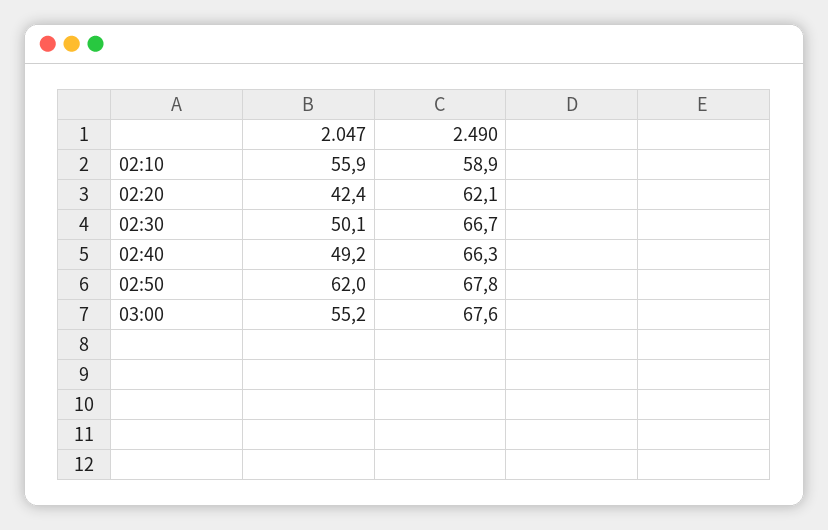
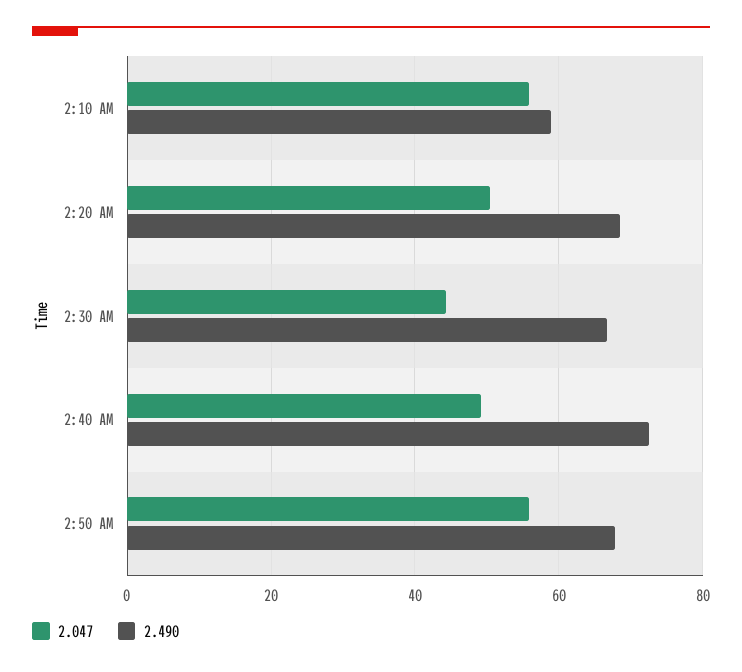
  {
    "2.047": {
      "02:10": 55.9,
-     "02:20": 42.4,
+     "02:20": 50,
-     "02:30": 50.1,
+     "02:30": 44,
      "02:40": 49.2,
-     "02:50": 62,
+     "02:50": 56
-     "03:00": 55.2
    },
    "2.490": {
      "02:10": 58.9,
-     "02:20": 62.1,
+     "02:20": 68,
      "02:30": 66.7,
-     "02:40": 66.3,
+     "02:40": 72,
-     "02:50": 67.8,
+     "02:50": 67.8
-     "03:00": 67.6
    }
  }

